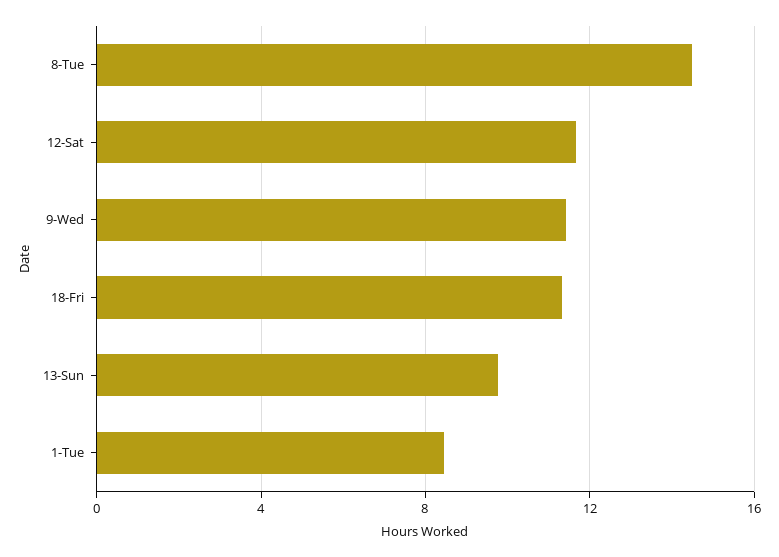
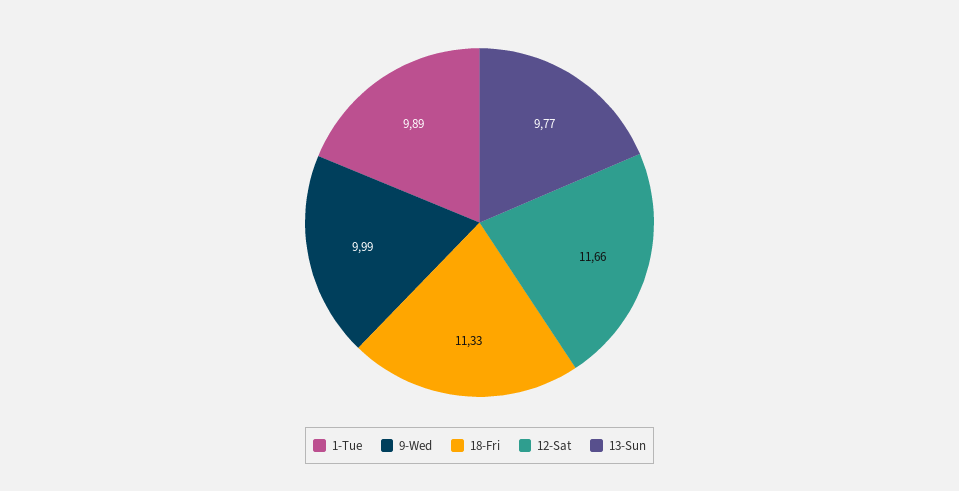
  {
-   "8-Tue": 14.5,
    "12-Sat": 11.66,
-   "9-Wed": 11.5,
+   "9-Wed": 9.99,
    "18-Fri": 11.33,
    "13-Sun": 9.77,
-   "1-Tue": 8.5
+   "1-Tue": 9.89
  }

